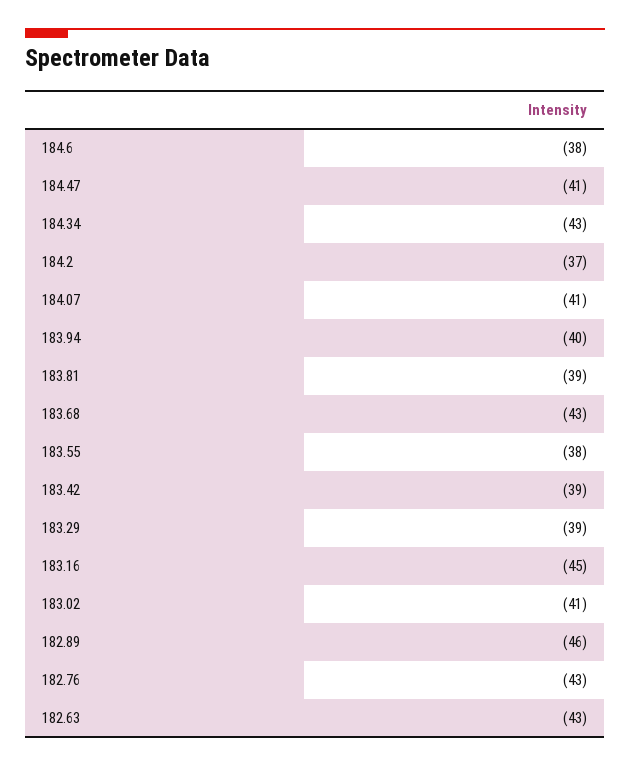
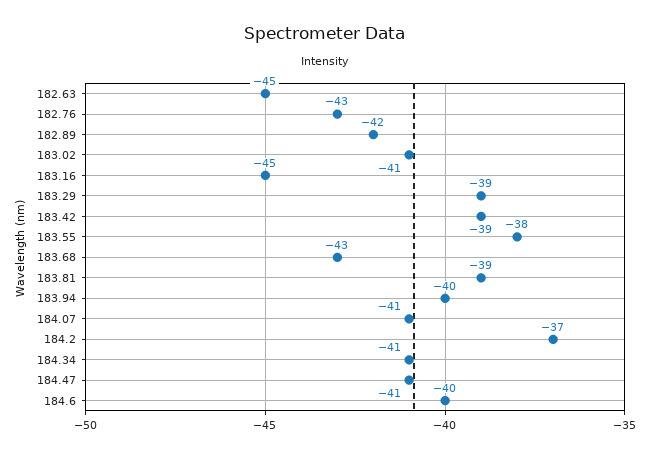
  {
-   "184.6": -38,
+   "184.6": -40,
    "184.47": -41,
-   "184.34": -43,
+   "184.34": -41,
    "184.2": -37,
    "184.07": -41,
    "183.94": -40,
    "183.81": -39,
    "183.68": -43,
    "183.55": -38,
    "183.42": -39,
    "183.29": -39,
    "183.16": -45,
    "183.02": -41,
-   "182.89": -46,
+   "182.89": -42,
    "182.76": -43,
-   "182.63": -43
+   "182.63": -45
  }

